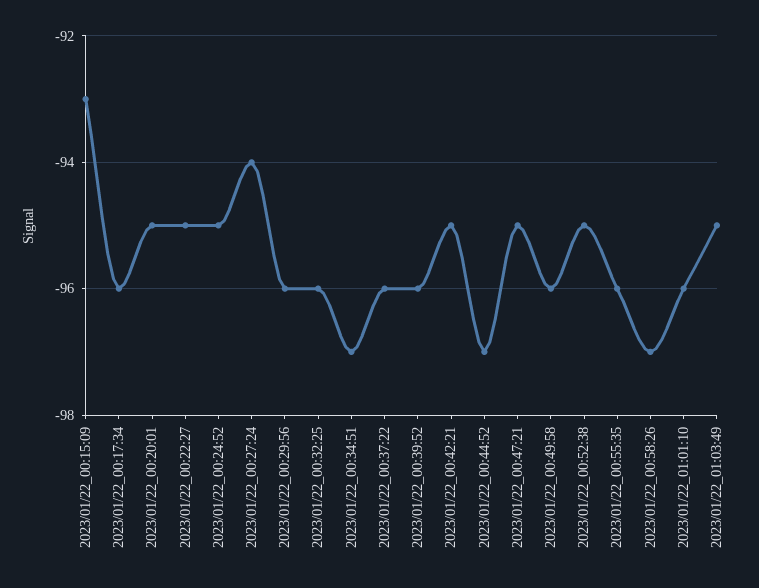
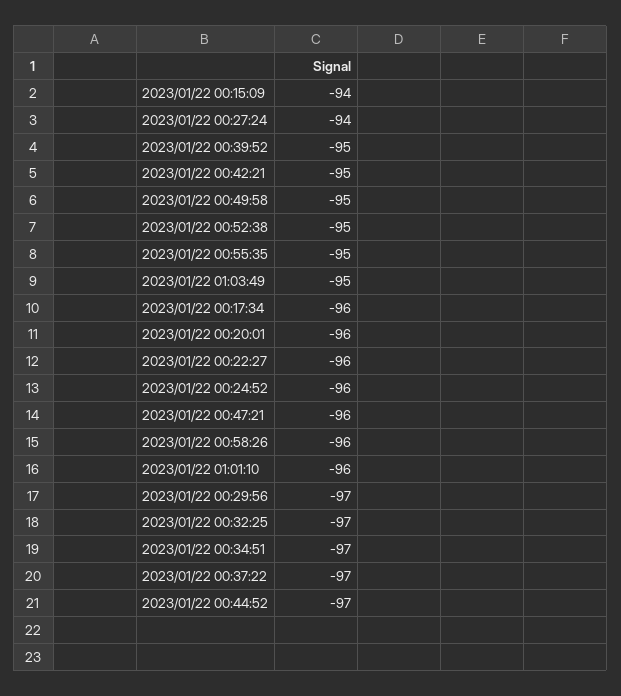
  {
-   "2023/01/22_00:15:09": -93,
+   "2023/01/22_00:15:09": -94,
    "2023/01/22_00:17:34": -96,
-   "2023/01/22_00:20:01": -95,
+   "2023/01/22_00:20:01": -96,
-   "2023/01/22_00:22:27": -95,
+   "2023/01/22_00:22:27": -96,
-   "2023/01/22_00:24:52": -95,
+   "2023/01/22_00:24:52": -96,
    "2023/01/22_00:27:24": -94,
-   "2023/01/22_00:29:56": -96,
+   "2023/01/22_00:29:56": -97,
-   "2023/01/22_00:32:25": -96,
+   "2023/01/22_00:32:25": -97,
    "2023/01/22_00:34:51": -97,
-   "2023/01/22_00:37:22": -96,
+   "2023/01/22_00:37:22": -97,
-   "2023/01/22_00:39:52": -96,
+   "2023/01/22_00:39:52": -95,
    "2023/01/22_00:42:21": -95,
    "2023/01/22_00:44:52": -97,
-   "2023/01/22_00:47:21": -95,
+   "2023/01/22_00:47:21": -96,
-   "2023/01/22_00:49:58": -96,
+   "2023/01/22_00:49:58": -95,
    "2023/01/22_00:52:38": -95,
-   "2023/01/22_00:55:35": -96,
+   "2023/01/22_00:55:35": -95,
-   "2023/01/22_00:58:26": -97,
+   "2023/01/22_00:58:26": -96,
    "2023/01/22_01:01:10": -96,
    "2023/01/22_01:03:49": -95
  }

